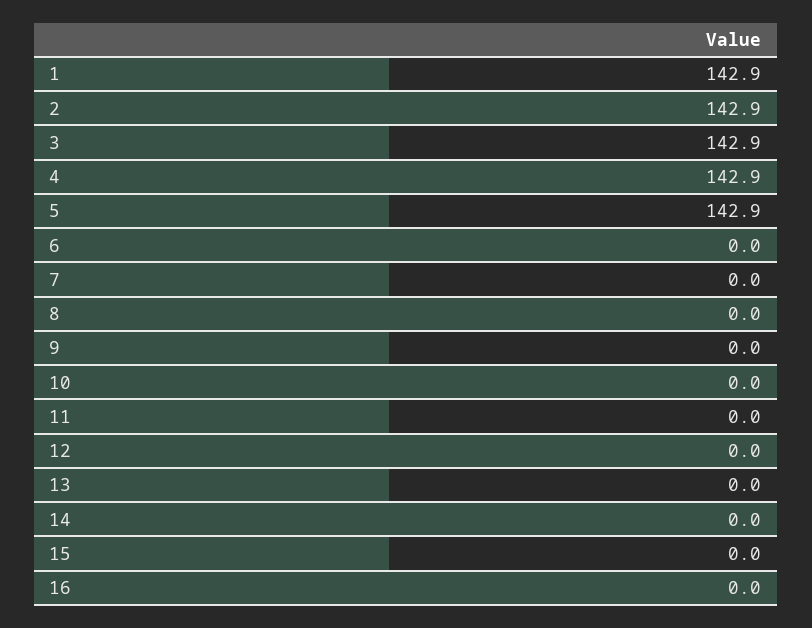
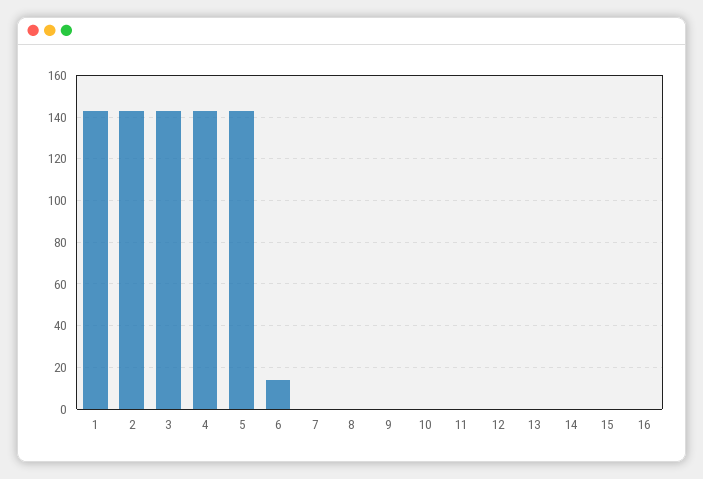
  {
    "1": 142.9,
    "2": 142.9,
    "3": 142.9,
    "4": 142.9,
    "5": 142.9,
-   "6": 0,
+   "6": 15,
    "7": 0,
    "8": 0,
    "9": 0,
    "10": 0,
    "11": 0,
    "12": 0,
    "13": 0,
    "14": 0,
    "15": 0,
    "16": 0
  }

